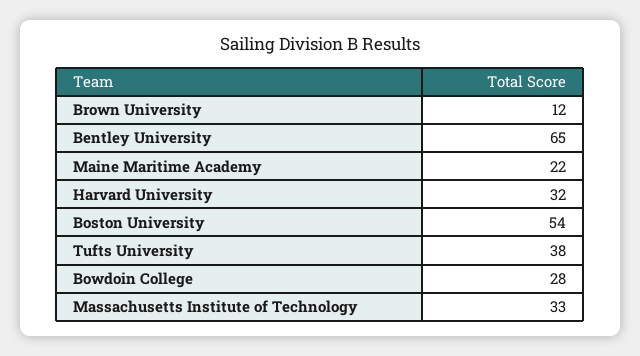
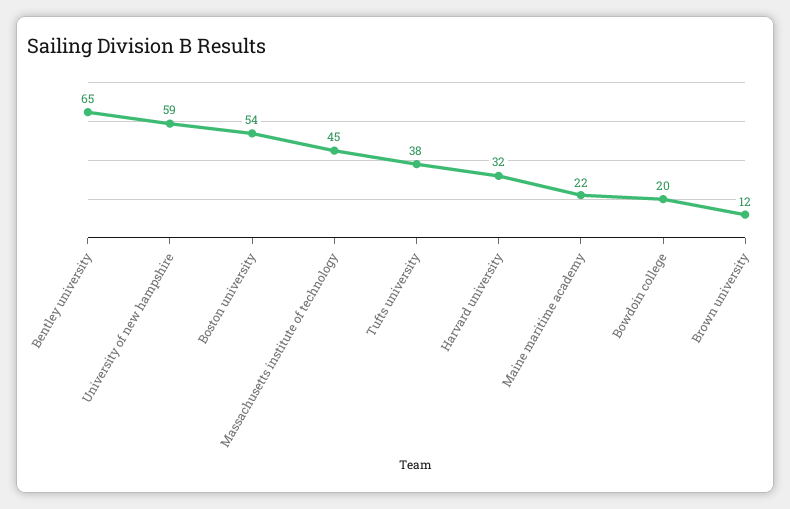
  {
    "Brown University": 12,
    "Bentley University": 65,
    "Maine Maritime Academy": 22,
    "Harvard University": 32,
    "Boston University": 54,
    "Tufts University": 38,
-   "Bowdoin College": 28,
+   "Bowdoin College": 20,
-   "Massachusetts Institute of Technology": 33
+   "Massachusetts Institute of Technology": 45,
+   "University of new hampshire": 59
  }

